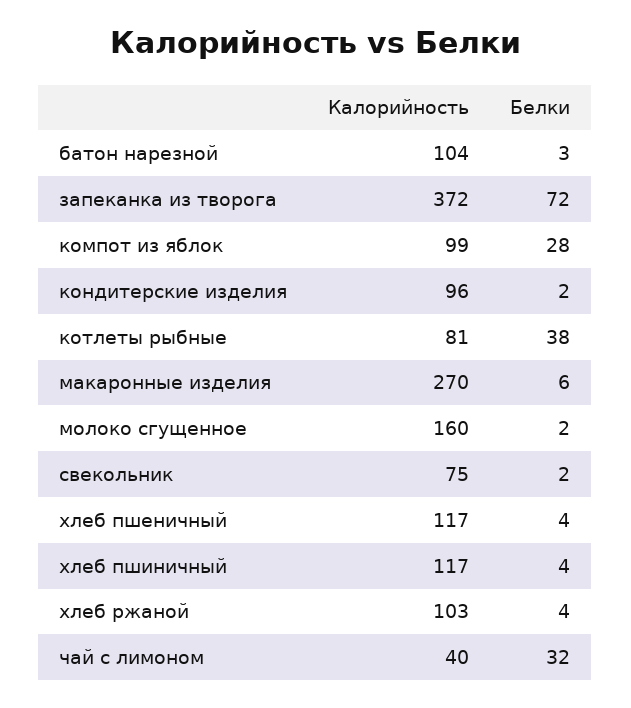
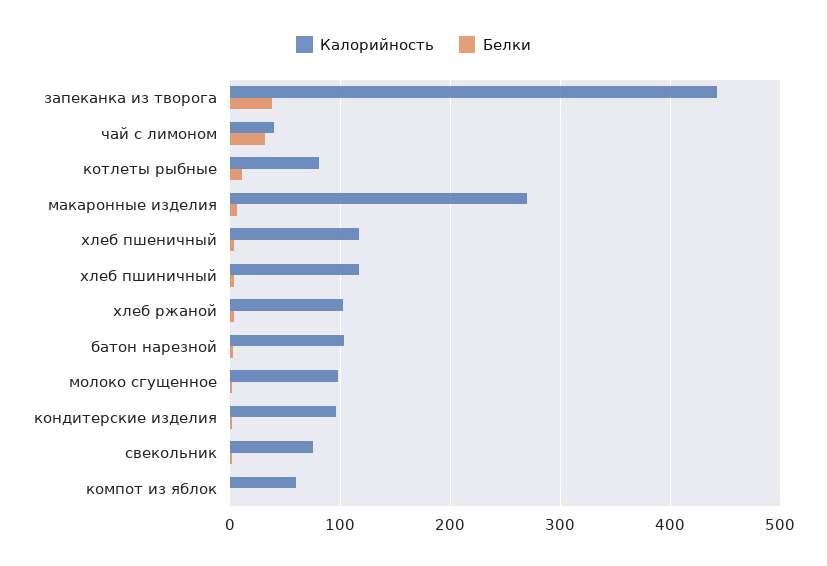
  {
    "Калорийность": {
      "батон нарезной": 104,
-     "запеканка из творога": 372,
+     "запеканка из творога": 440,
-     "компот из яблок": 99,
+     "компот из яблок": 60,
      "кондитерские изделия": 96,
      "котлеты рыбные": 81,
      "макаронные изделия": 270,
-     "молоко сгущенное": 160,
+     "молоко сгущенное": 100,
      "свекольник": 75,
      "хлеб пшеничный": 117,
      "хлеб пшиничный": 117,
      "хлеб ржаной": 103,
      "чай с лимоном": 40
    },
    "Белки": {
      "батон нарезной": 3,
-     "запеканка из творога": 72,
+     "запеканка из творога": 40,
-     "компот из яблок": 28,
+     "компот из яблок": 0,
      "кондитерские изделия": 2,
-     "котлеты рыбные": 38,
+     "котлеты рыбные": 10,
      "макаронные изделия": 6,
      "молоко сгущенное": 2,
      "свекольник": 2,
      "хлеб пшеничный": 4,
      "хлеб пшиничный": 4,
      "хлеб ржаной": 4,
      "чай с лимоном": 32
    }
  }

